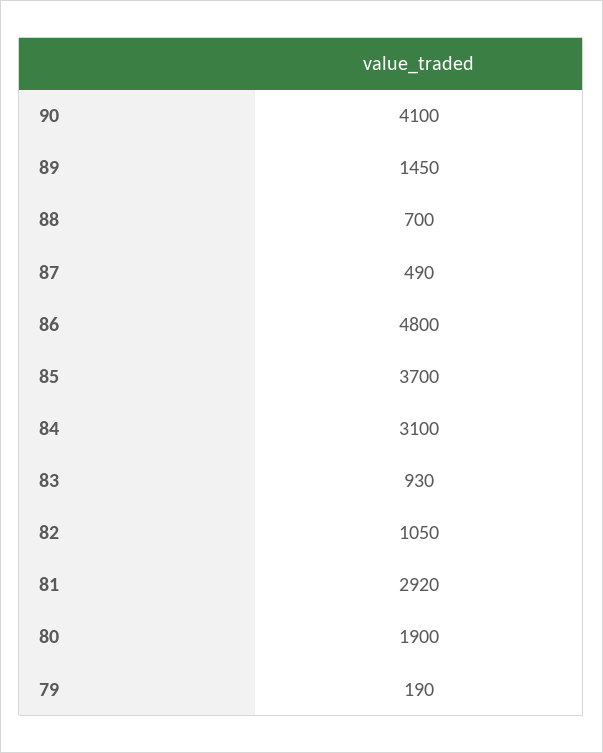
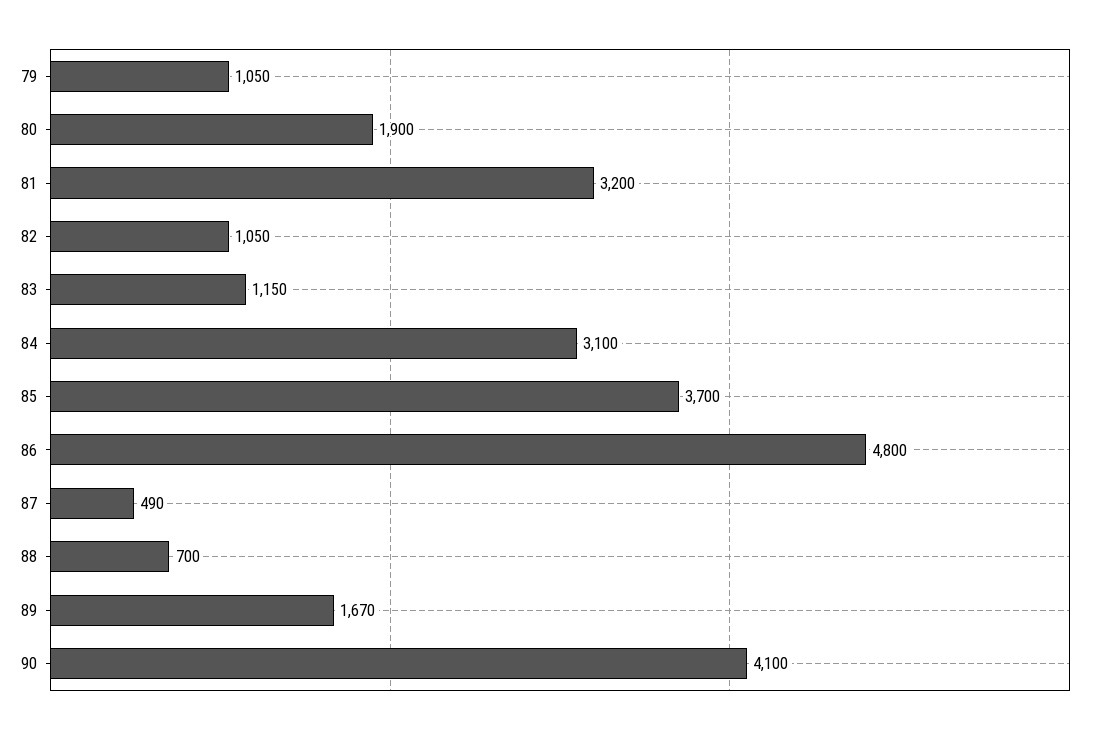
  {
    "90": 4100,
-   "89": 1450,
+   "89": 1670,
    "88": 700,
    "87": 490,
    "86": 4800,
    "85": 3700,
    "84": 3100,
-   "83": 930,
+   "83": 1150,
    "82": 1050,
-   "81": 2920,
+   "81": 3200,
    "80": 1900,
-   "79": 190
+   "79": 1050
  }

